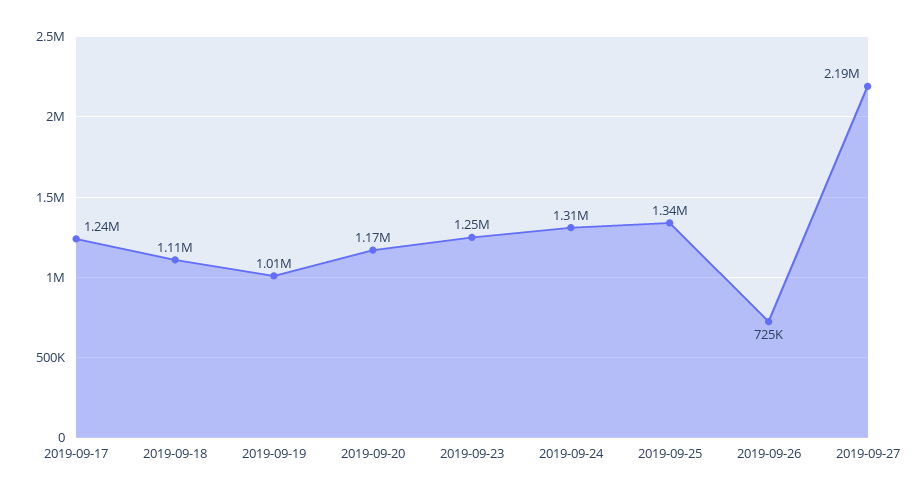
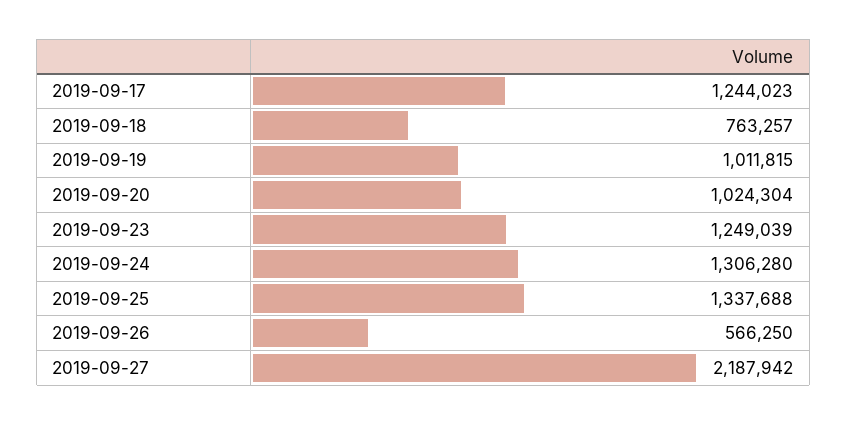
  {
    "2019-09-17": 1244023,
-   "2019-09-18": 1110000,
+   "2019-09-18": 763257,
    "2019-09-19": 1011815,
-   "2019-09-20": 1170000,
+   "2019-09-20": 1024304,
    "2019-09-23": 1249039,
    "2019-09-24": 1306280,
    "2019-09-25": 1337688,
-   "2019-09-26": 725000,
+   "2019-09-26": 566250,
    "2019-09-27": 2187942
  }

